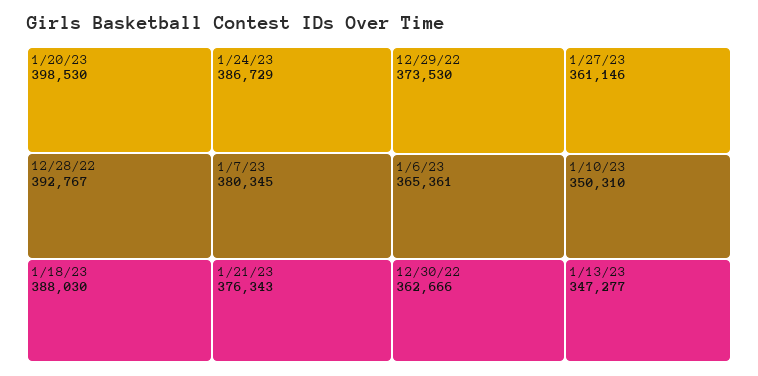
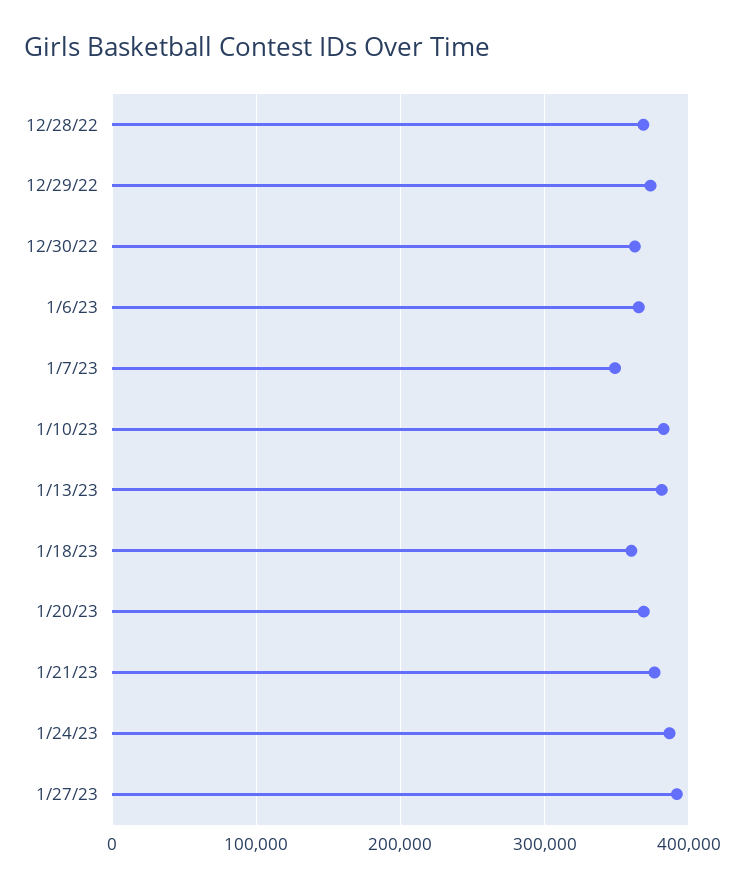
  {
-   "1/20/23": 398530,
+   "1/20/23": 370000,
-   "12/28/22": 392767,
+   "12/28/22": 370000,
-   "1/18/23": 388030,
+   "1/18/23": 360000,
    "1/24/23": 386729,
-   "1/7/23": 380345,
+   "1/7/23": 350000,
    "1/21/23": 376343,
    "12/29/22": 373530,
    "1/6/23": 365361,
    "12/30/22": 362666,
-   "1/27/23": 361146,
+   "1/27/23": 390000,
-   "1/10/23": 350310,
+   "1/10/23": 380000,
-   "1/13/23": 347277
+   "1/13/23": 380000
  }

